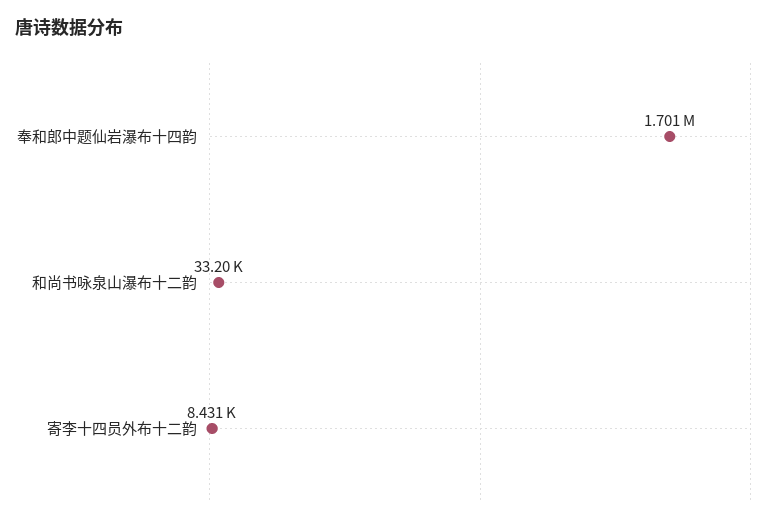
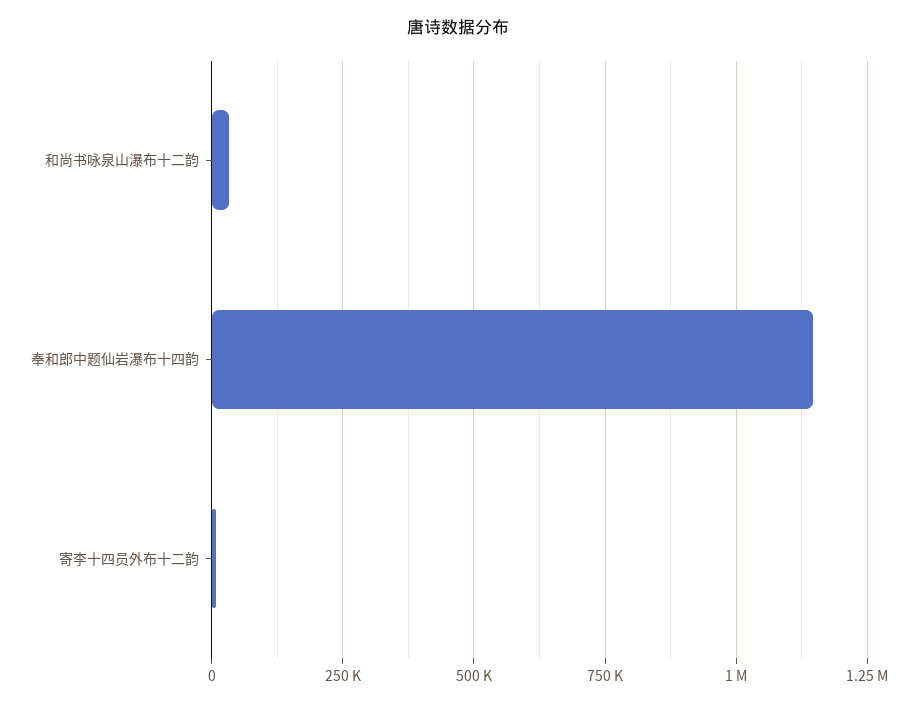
  {
-   "奉和郎中题仙岩瀑布十四韵": 1701000,
+   "奉和郎中题仙岩瀑布十四韵": 1150000,
    "和尚书咏泉山瀑布十二韵": 33200,
    "寄李十四员外布十二韵": 8431
  }

